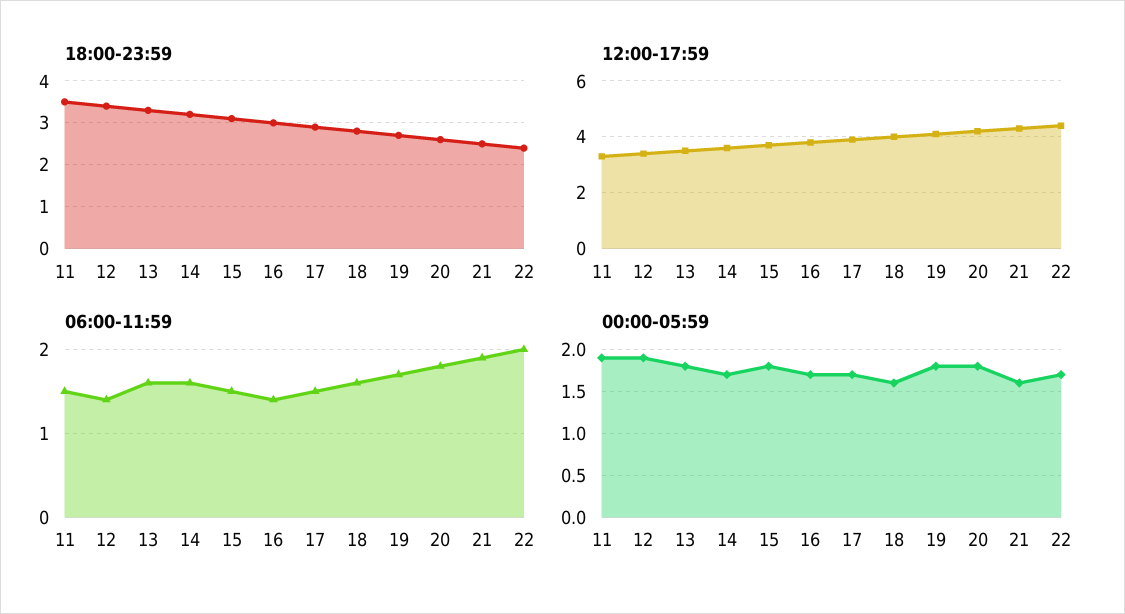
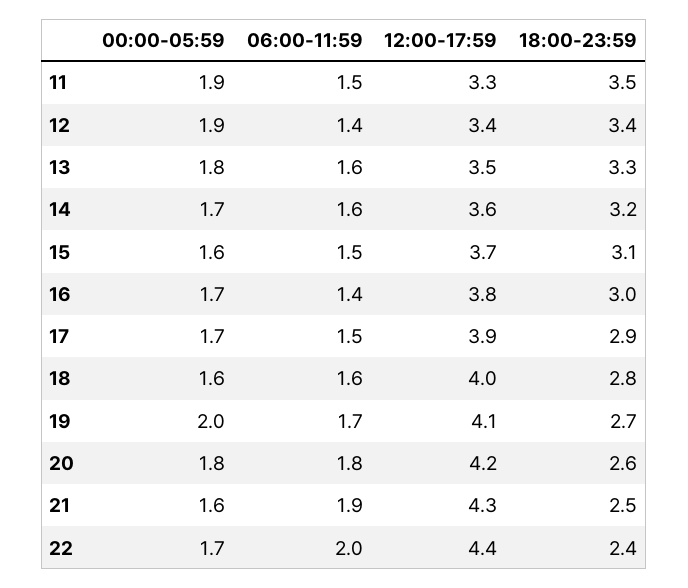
  {
    "18:00-23:59": {
      "11": 3.5,
      "12": 3.4,
      "13": 3.3,
      "14": 3.2,
      "15": 3.1,
      "16": 3,
      "17": 2.9,
      "18": 2.8,
      "19": 2.7,
      "20": 2.6,
      "21": 2.5,
      "22": 2.4
    },
    "12:00-17:59": {
      "11": 3.3,
      "12": 3.4,
      "13": 3.5,
      "14": 3.6,
      "15": 3.7,
      "16": 3.8,
      "17": 3.9,
      "18": 4,
      "19": 4.1,
      "20": 4.2,
      "21": 4.3,
      "22": 4.4
    },
    "06:00-11:59": {
      "11": 1.5,
      "12": 1.4,
      "13": 1.6,
      "14": 1.6,
      "15": 1.5,
      "16": 1.4,
      "17": 1.5,
      "18": 1.6,
      "19": 1.7,
      "20": 1.8,
      "21": 1.9,
      "22": 2
    },
    "00:00-05:59": {
      "11": 1.9,
      "12": 1.9,
      "13": 1.8,
      "14": 1.7,
-     "15": 1.8,
+     "15": 1.6,
      "16": 1.7,
      "17": 1.7,
      "18": 1.6,
-     "19": 1.8,
+     "19": 2,
      "20": 1.8,
      "21": 1.6,
      "22": 1.7
    }
  }

